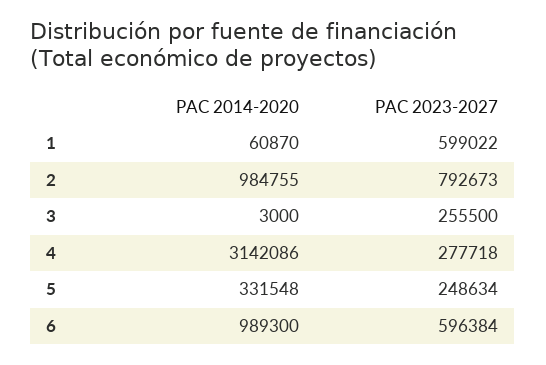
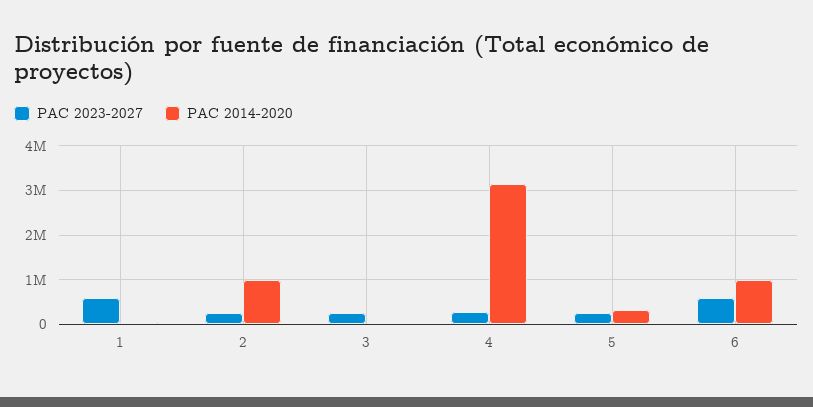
  {
    "PAC 2014-2020": {
      "1": 60870,
      "2": 984755,
      "3": 3000,
      "4": 3142086,
      "5": 331548,
      "6": 989300
    },
    "PAC 2023-2027": {
      "1": 599022,
-     "2": 792673,
+     "2": 200000,
      "3": 255500,
      "4": 277718,
      "5": 248634,
      "6": 596384
    }
  }

